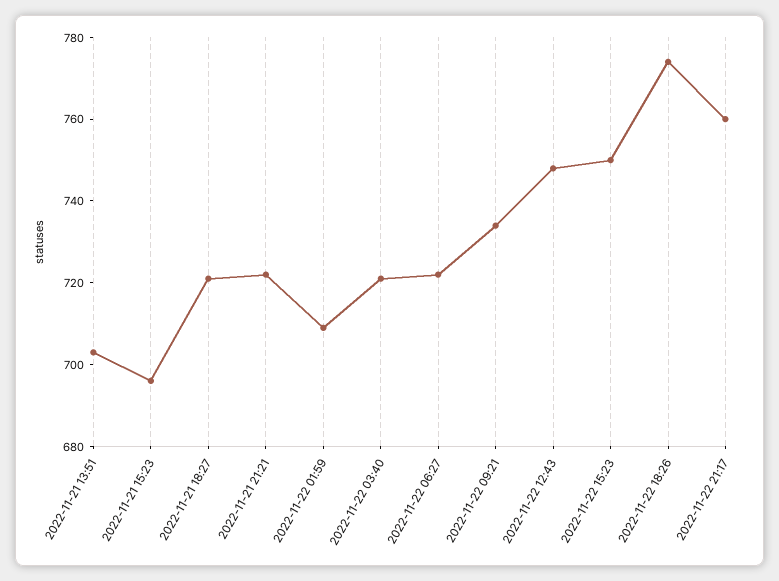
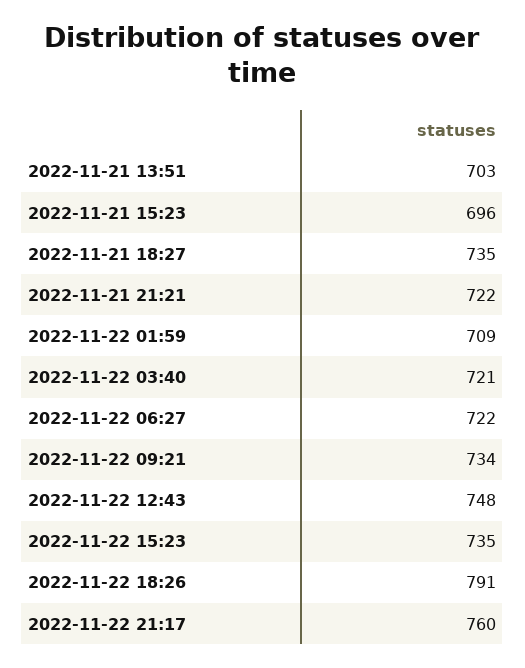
  {
    "2022-11-21 13:51": 703,
    "2022-11-21 15:23": 696,
-   "2022-11-21 18:27": 720,
+   "2022-11-21 18:27": 735,
    "2022-11-21 21:21": 722,
    "2022-11-22 01:59": 709,
    "2022-11-22 03:40": 721,
    "2022-11-22 06:27": 722,
    "2022-11-22 09:21": 734,
    "2022-11-22 12:43": 748,
-   "2022-11-22 15:23": 750,
+   "2022-11-22 15:23": 735,
-   "2022-11-22 18:26": 775,
+   "2022-11-22 18:26": 791,
    "2022-11-22 21:17": 760
  }

